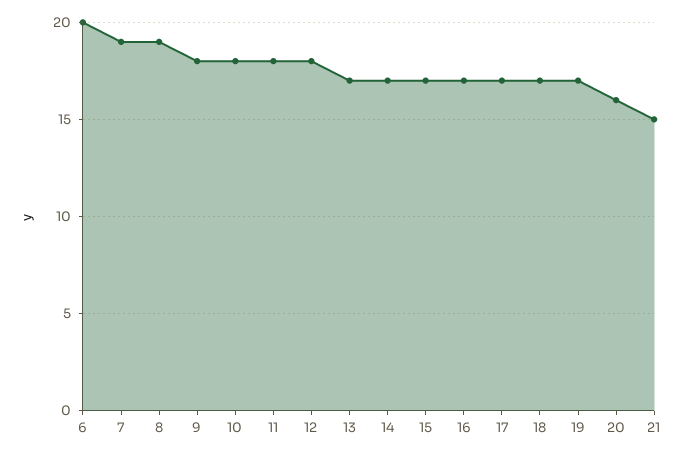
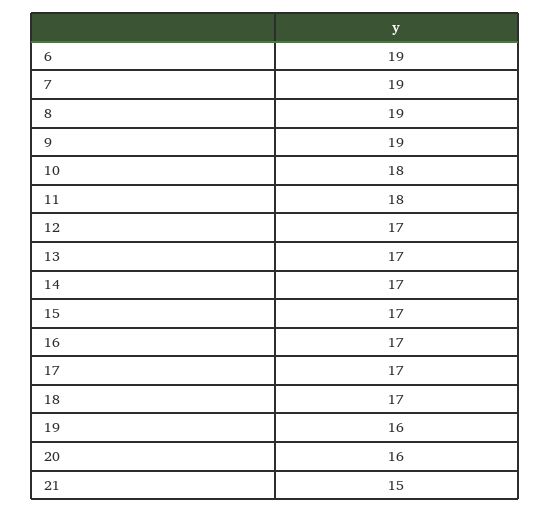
  {
-   "6": 20,
+   "6": 19,
    "7": 19,
    "8": 19,
-   "9": 18,
+   "9": 19,
    "10": 18,
    "11": 18,
-   "12": 18,
+   "12": 17,
    "13": 17,
    "14": 17,
    "15": 17,
    "16": 17,
    "17": 17,
    "18": 17,
-   "19": 17,
+   "19": 16,
    "20": 16,
    "21": 15
  }

